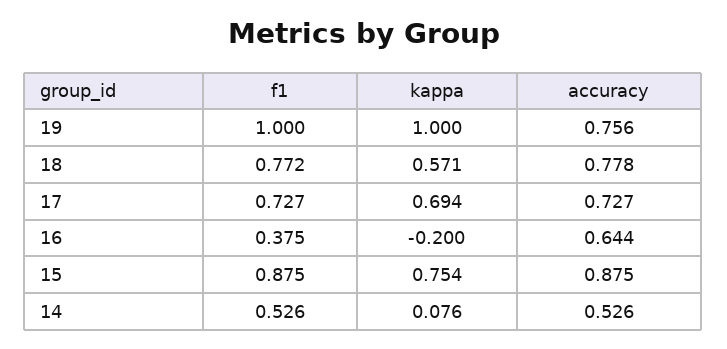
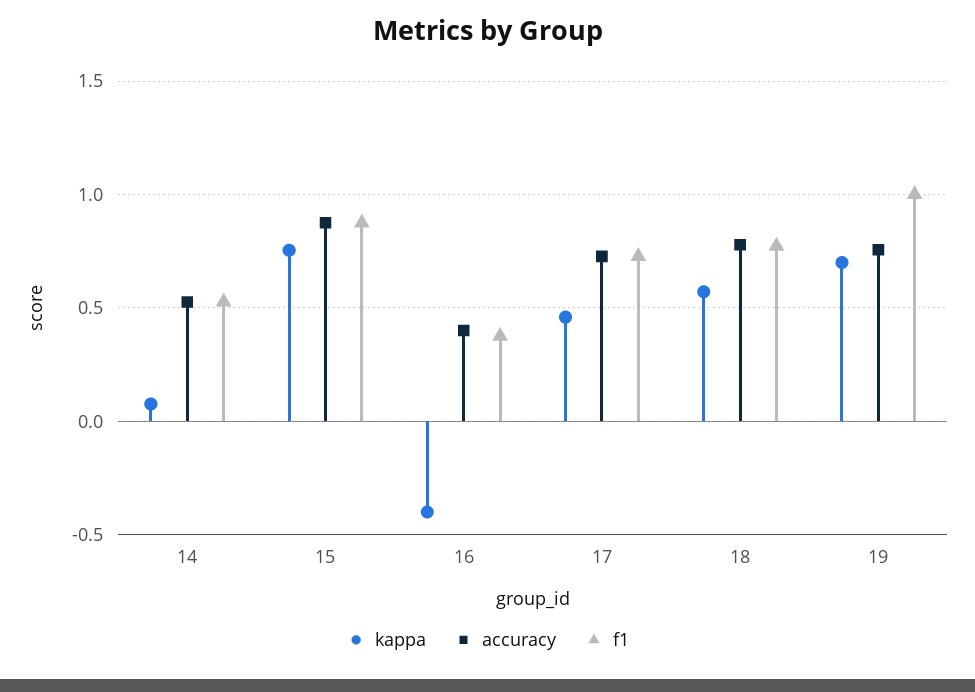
  {
    "f1": {
      "19": 1,
      "18": 0.772,
      "17": 0.727,
      "16": 0.375,
      "15": 0.875,
      "14": 0.526
    },
    "kappa": {
-     "19": 1,
+     "19": 0.7,
      "18": 0.571,
-     "17": 0.694,
+     "17": 0.45,
-     "16": -0.2,
+     "16": -0.4,
      "15": 0.754,
      "14": 0.076
    },
    "accuracy": {
      "19": 0.756,
      "18": 0.778,
      "17": 0.727,
-     "16": 0.644,
+     "16": 0.4,
      "15": 0.875,
      "14": 0.526
    }
  }

